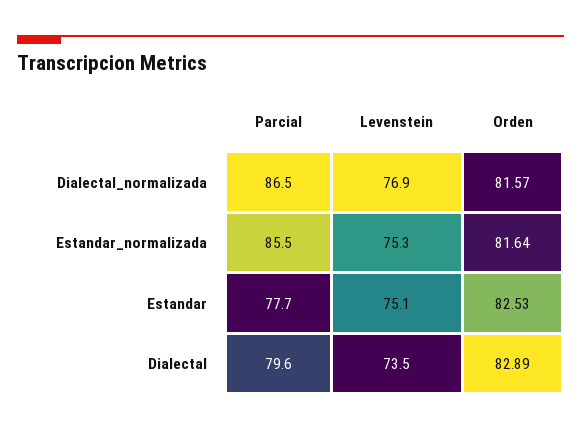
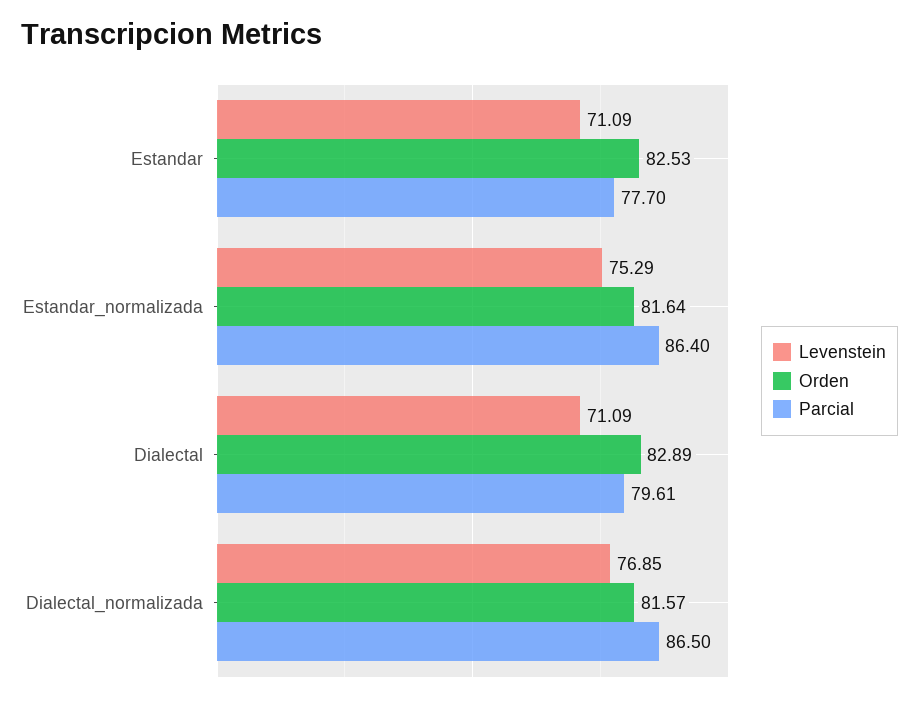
  {
    "Parcial": {
      "Dialectal_normalizada": 86.5,
-     "Estandar_normalizada": 85.5,
+     "Estandar_normalizada": 86.4,
      "Estandar": 77.7,
      "Dialectal": 79.61
    },
    "Levenstein": {
      "Dialectal_normalizada": 76.85,
      "Estandar_normalizada": 75.29,
-     "Estandar": 75.1,
+     "Estandar": 71.09,
-     "Dialectal": 73.5
+     "Dialectal": 71.09
    },
    "Orden": {
      "Dialectal_normalizada": 81.57,
      "Estandar_normalizada": 81.64,
      "Estandar": 82.53,
      "Dialectal": 82.89
    }
  }

